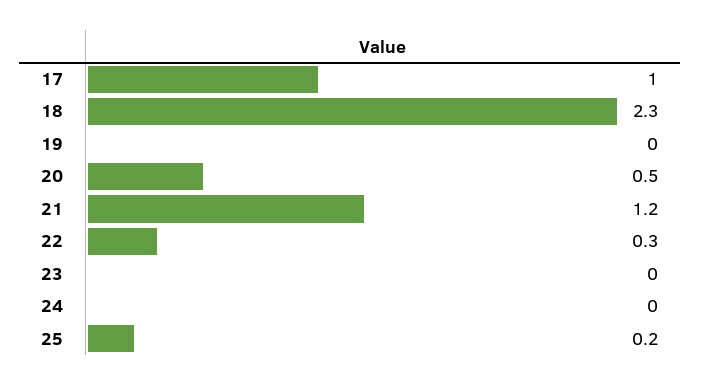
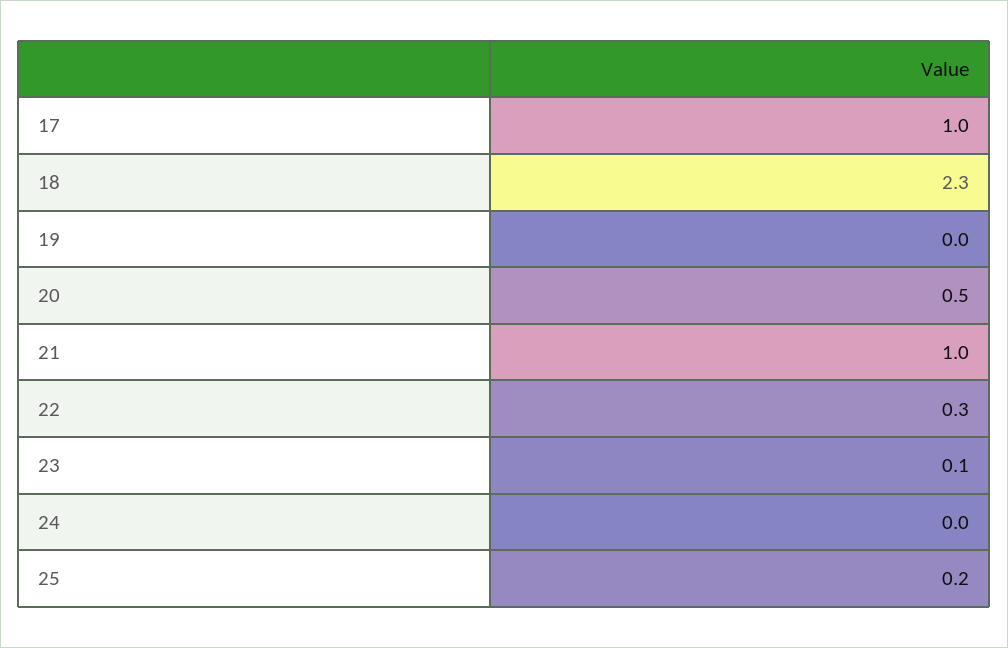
  {
    "17": 1,
    "18": 2.3,
    "19": 0,
    "20": 0.5,
-   "21": 1.2,
+   "21": 1,
    "22": 0.3,
-   "23": 0,
+   "23": 0.1,
    "24": 0,
    "25": 0.2
  }

